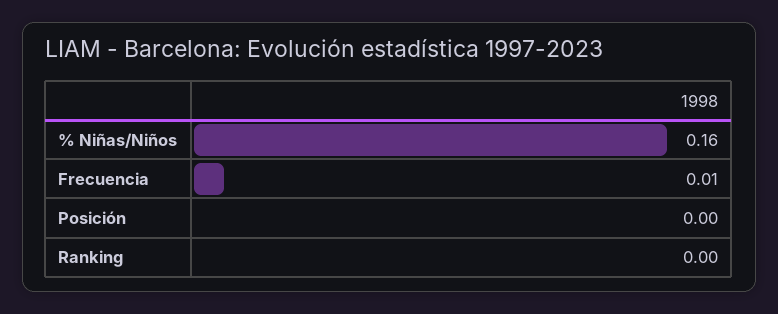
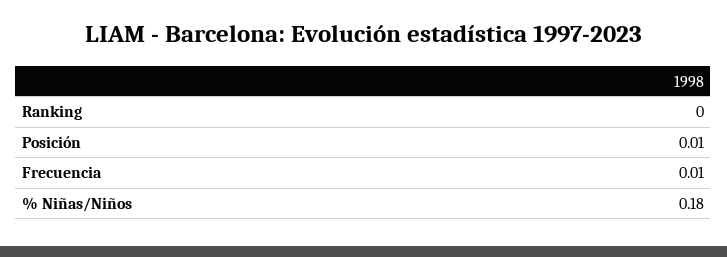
  {
-   "% Niñas/Niños": 0.16,
+   "% Niñas/Niños": 0.18,
    "Frecuencia": 0.01,
-   "Posición": 0,
+   "Posición": 0.01,
    "Ranking": 0
  }

